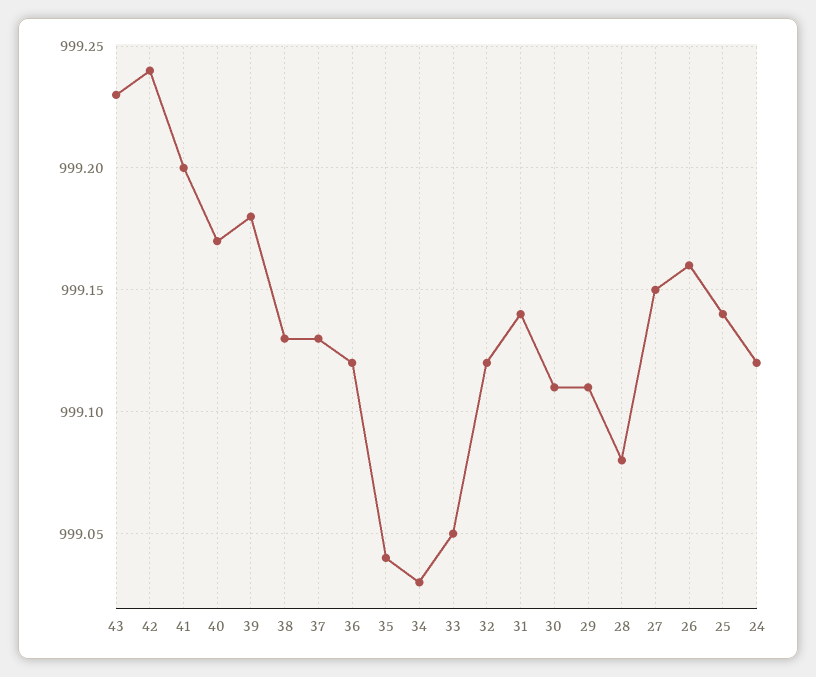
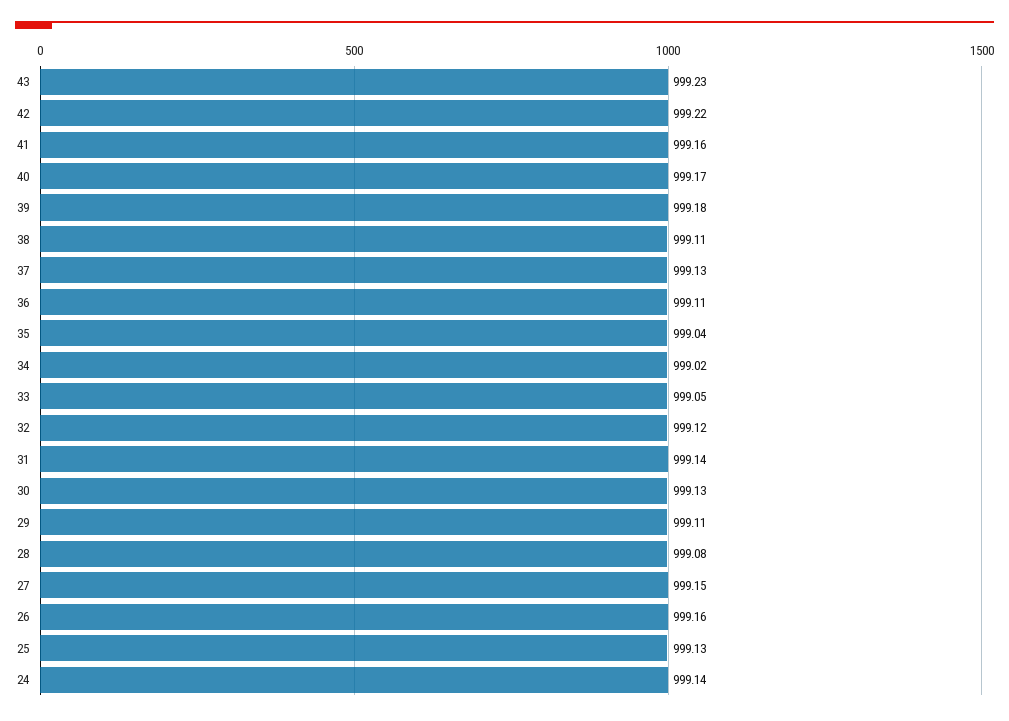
  {
    "43": 999.23,
-   "42": 999.24,
+   "42": 999.22,
-   "41": 999.2,
+   "41": 999.16,
    "40": 999.17,
    "39": 999.18,
-   "38": 999.13,
+   "38": 999.11,
    "37": 999.13,
-   "36": 999.12,
+   "36": 999.11,
    "35": 999.04,
-   "34": 999.03,
+   "34": 999.02,
    "33": 999.05,
    "32": 999.12,
    "31": 999.14,
-   "30": 999.11,
+   "30": 999.13,
    "29": 999.11,
    "28": 999.08,
    "27": 999.15,
    "26": 999.16,
-   "25": 999.14,
+   "25": 999.13,
-   "24": 999.12
+   "24": 999.14
  }

